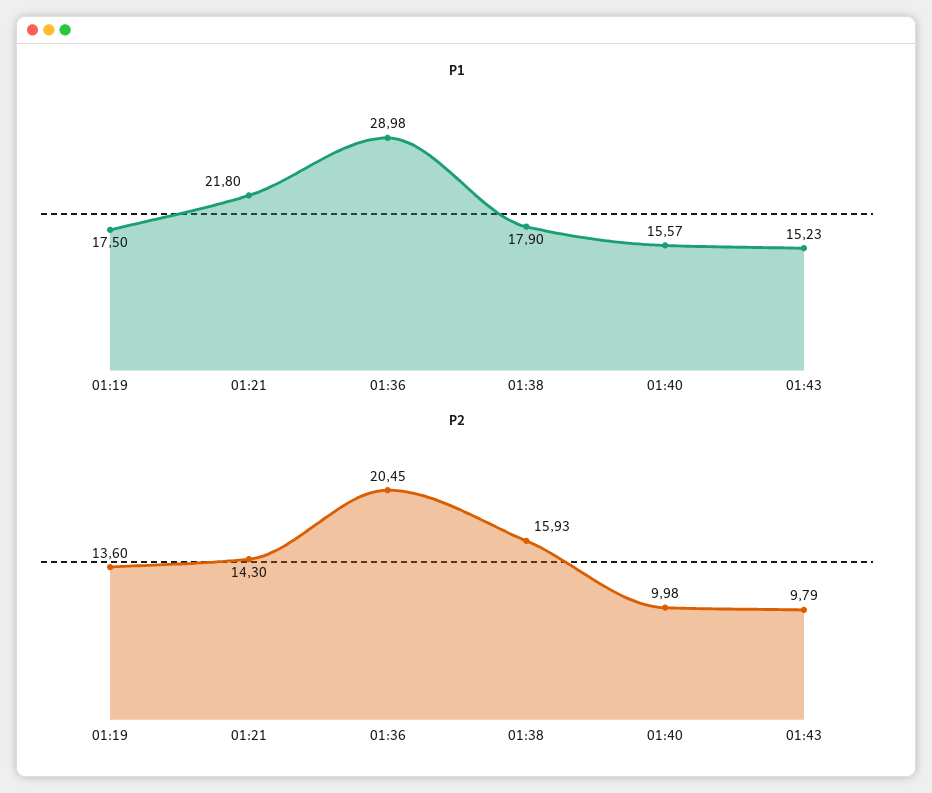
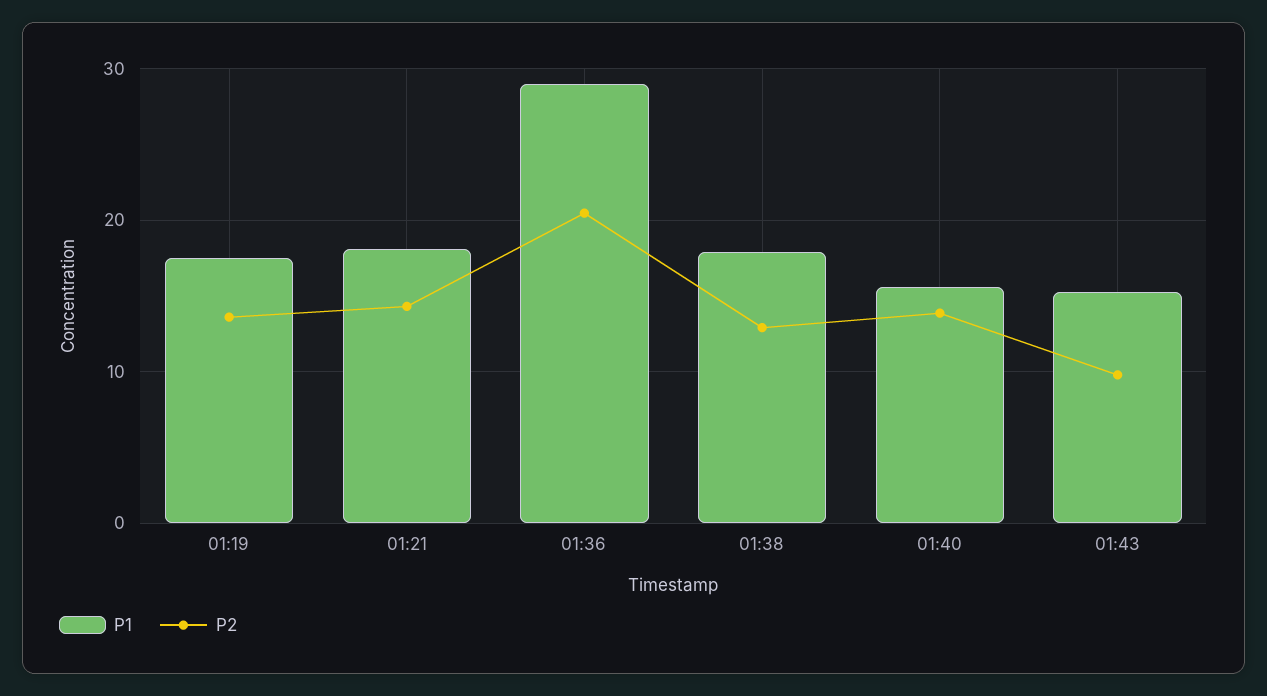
  {
    "P1": {
      "01:19": 17.5,
-     "01:21": 21.8,
+     "01:21": 18,
      "01:36": 28.98,
      "01:38": 17.9,
      "01:40": 15.57,
      "01:43": 15.23
    },
    "P2": {
      "01:19": 13.6,
      "01:21": 14.3,
      "01:36": 20.45,
-     "01:38": 15.93,
+     "01:38": 13,
-     "01:40": 9.98,
+     "01:40": 14,
      "01:43": 9.79
    }
  }

